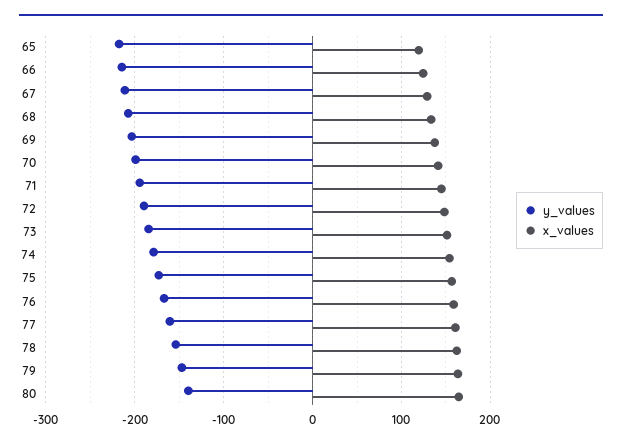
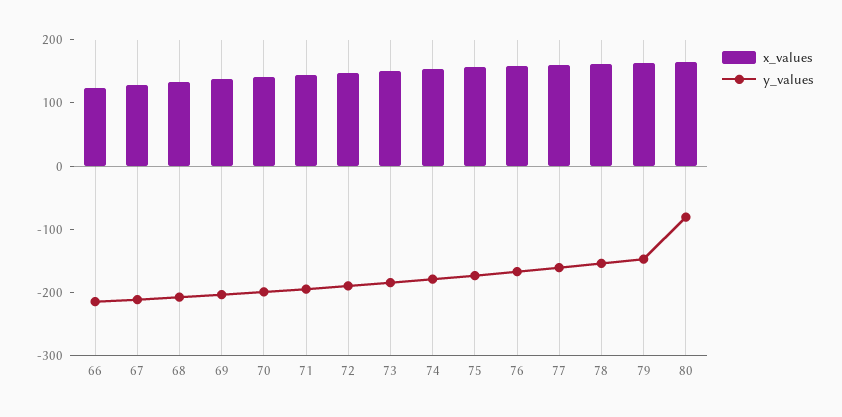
  {
    "y_values": {
-     "65": -220,
      "66": -210,
      "67": -210,
      "68": -210,
      "69": -200,
      "70": -200,
      "71": -190,
      "72": -190,
      "73": -180,
      "74": -180,
      "75": -170,
      "76": -170,
      "77": -160,
      "78": -150,
      "79": -150,
-     "80": -140
+     "80": -80
    },
    "x_values": {
-     "65": 120,
      "66": 120,
      "67": 130,
      "68": 130,
      "69": 140,
      "70": 140,
      "71": 140,
      "72": 150,
      "73": 150,
      "74": 150,
      "75": 160,
      "76": 160,
      "77": 160,
      "78": 160,
      "79": 160,
      "80": 160
    }
  }

